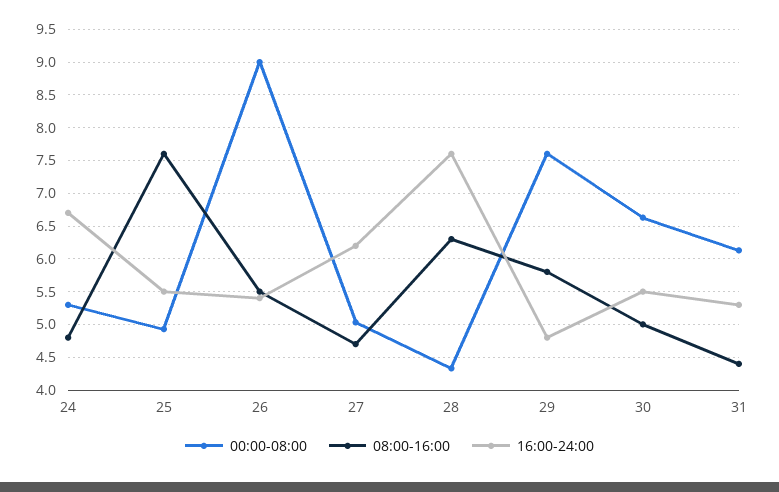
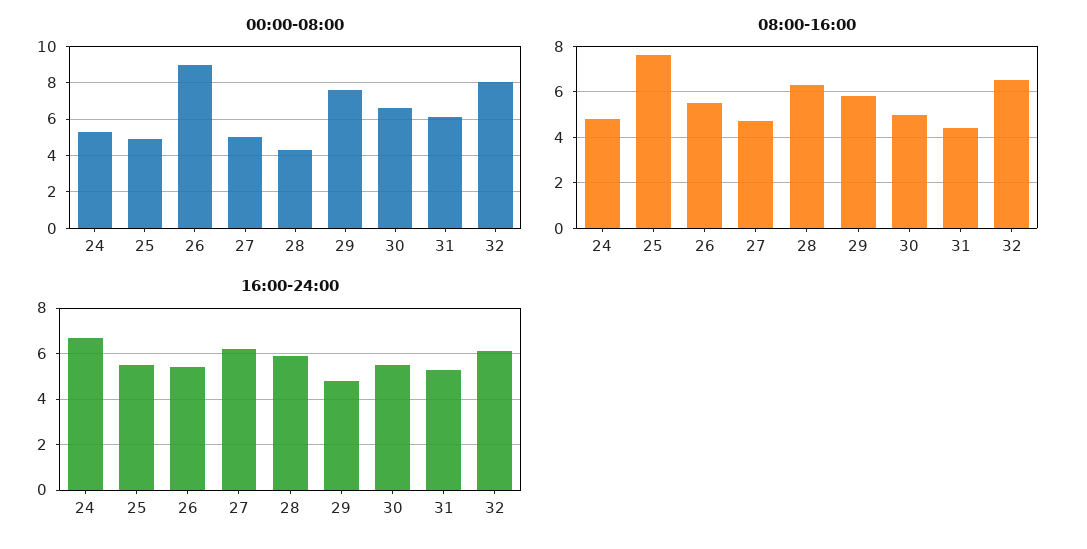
  {
    "00:00-08:00": {
      "24": 5.3,
      "25": 4.9,
      "26": 9,
      "27": 5,
      "28": 4.3,
      "29": 7.6,
      "30": 6.6,
-     "31": 6.1
+     "31": 6.1,
+     "32": 8
    },
    "08:00-16:00": {
      "24": 4.8,
      "25": 7.6,
      "26": 5.5,
      "27": 4.7,
      "28": 6.3,
      "29": 5.8,
      "30": 5,
-     "31": 4.4
+     "31": 4.4,
+     "32": 6.5
    },
    "16:00-24:00": {
      "24": 6.7,
      "25": 5.5,
      "26": 5.4,
      "27": 6.2,
-     "28": 7.6,
+     "28": 6,
      "29": 4.8,
      "30": 5.5,
-     "31": 5.3
+     "31": 5.3,
+     "32": 6
    }
  }

